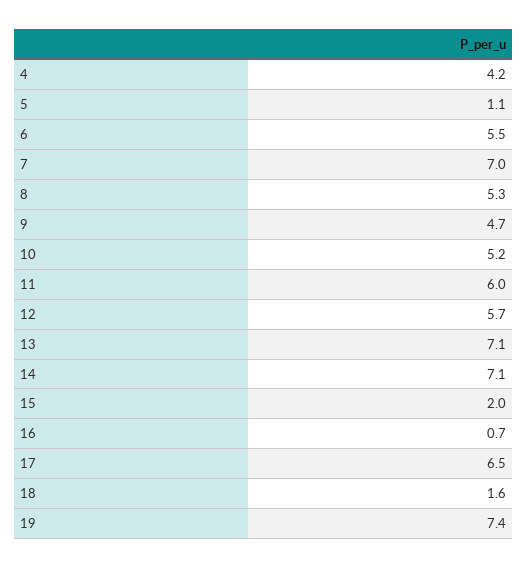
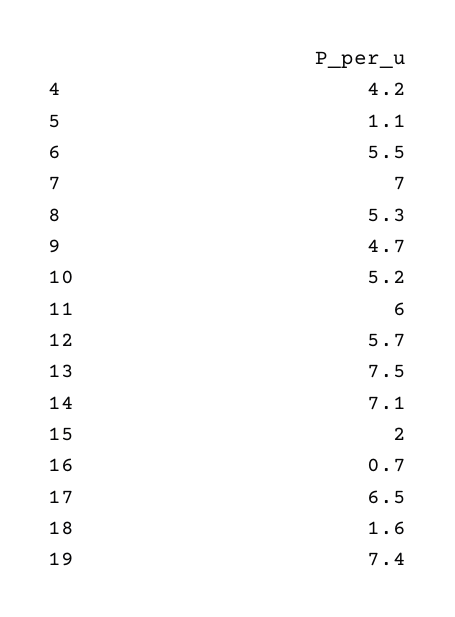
  {
    "4": 4.2,
    "5": 1.1,
    "6": 5.5,
    "7": 7,
    "8": 5.3,
    "9": 4.7,
    "10": 5.2,
    "11": 6,
    "12": 5.7,
-   "13": 7.1,
+   "13": 7.5,
    "14": 7.1,
    "15": 2,
    "16": 0.7,
    "17": 6.5,
    "18": 1.6,
    "19": 7.4
  }

